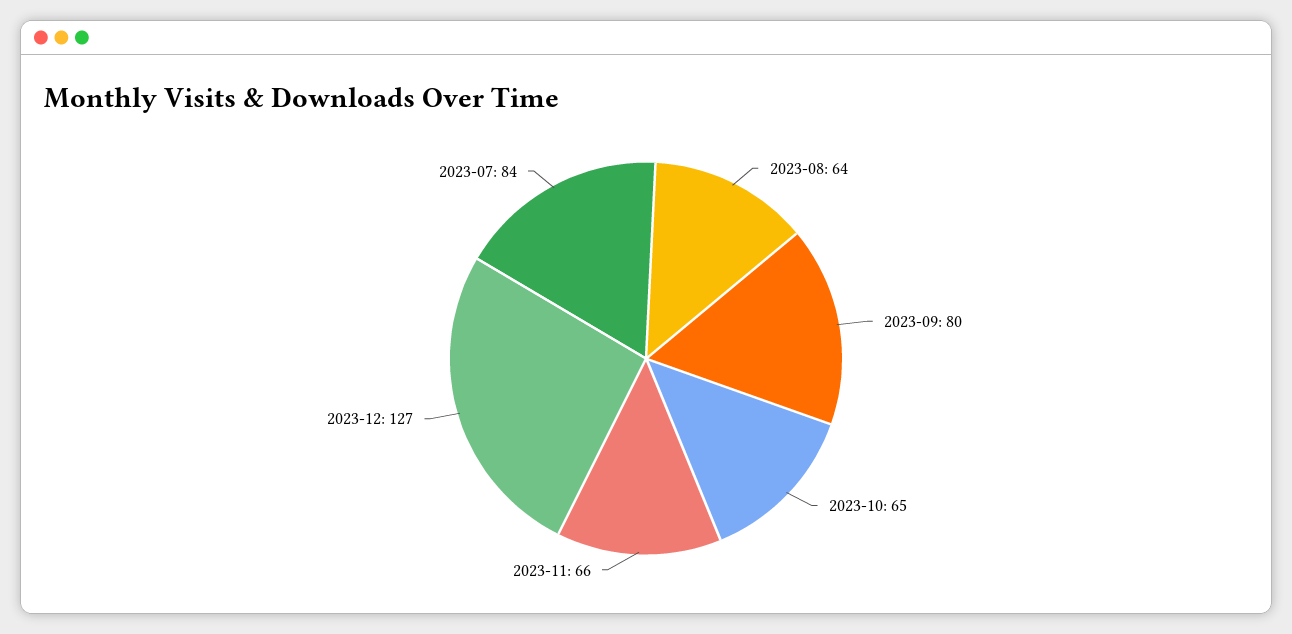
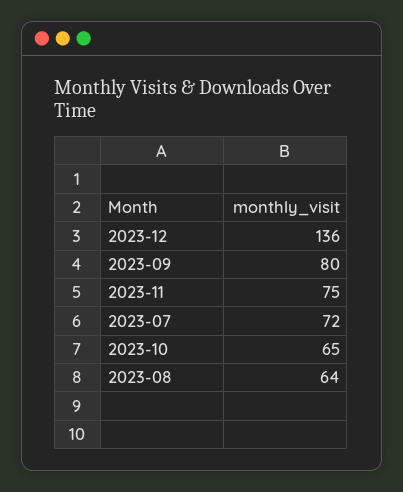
  {
    "2023-08": 64,
    "2023-09": 80,
    "2023-10": 65,
-   "2023-11": 66,
+   "2023-11": 75,
-   "2023-12": 127,
+   "2023-12": 136,
-   "2023-07": 84
+   "2023-07": 72
  }

